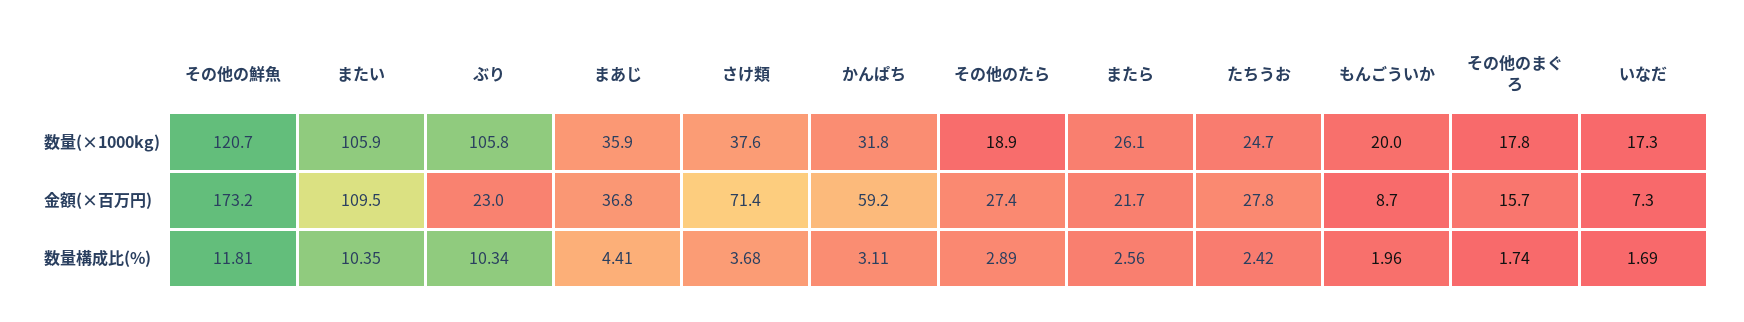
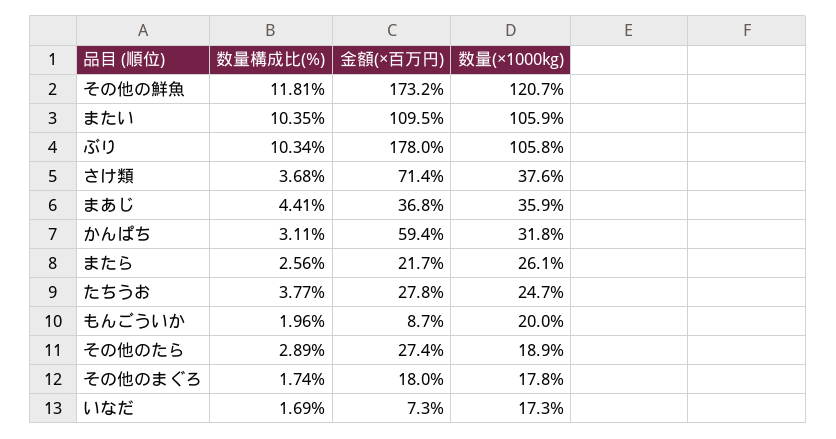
  {
    "その他の鮮魚": {
      "数量(×1000kg)": 120.7,
      "金額(×百万円)": 173.2,
      "数量構成比(%)": 11.81
    },
    "またい": {
      "数量(×1000kg)": 105.9,
      "金額(×百万円)": 109.5,
      "数量構成比(%)": 10.35
    },
    "ぶり": {
      "数量(×1000kg)": 105.8,
-     "金額(×百万円)": 23,
+     "金額(×百万円)": 178,
      "数量構成比(%)": 10.34
    },
    "まあじ": {
      "数量(×1000kg)": 35.9,
      "金額(×百万円)": 36.8,
      "数量構成比(%)": 4.41
    },
    "さけ類": {
      "数量(×1000kg)": 37.6,
      "金額(×百万円)": 71.4,
      "数量構成比(%)": 3.68
    },
    "かんぱち": {
      "数量(×1000kg)": 31.8,
-     "金額(×百万円)": 59.2,
+     "金額(×百万円)": 59.4,
      "数量構成比(%)": 3.11
    },
    "その他のたら": {
      "数量(×1000kg)": 18.9,
      "金額(×百万円)": 27.4,
      "数量構成比(%)": 2.89
    },
    "またら": {
      "数量(×1000kg)": 26.1,
      "金額(×百万円)": 21.7,
      "数量構成比(%)": 2.56
    },
    "たちうお": {
      "数量(×1000kg)": 24.7,
      "金額(×百万円)": 27.8,
-     "数量構成比(%)": 2.42
+     "数量構成比(%)": 3.77
    },
    "もんごういか": {
      "数量(×1000kg)": 20,
      "金額(×百万円)": 8.7,
      "数量構成比(%)": 1.96
    },
    "その他のまぐろ": {
      "数量(×1000kg)": 17.8,
-     "金額(×百万円)": 15.7,
+     "金額(×百万円)": 18,
      "数量構成比(%)": 1.74
    },
    "いなだ": {
      "数量(×1000kg)": 17.3,
      "金額(×百万円)": 7.3,
      "数量構成比(%)": 1.69
    }
  }

